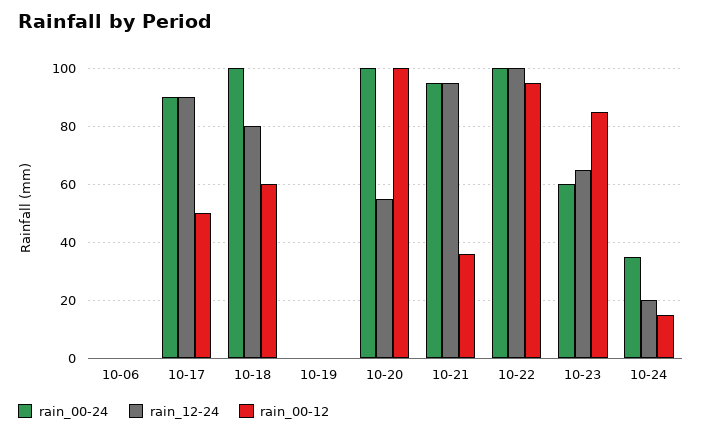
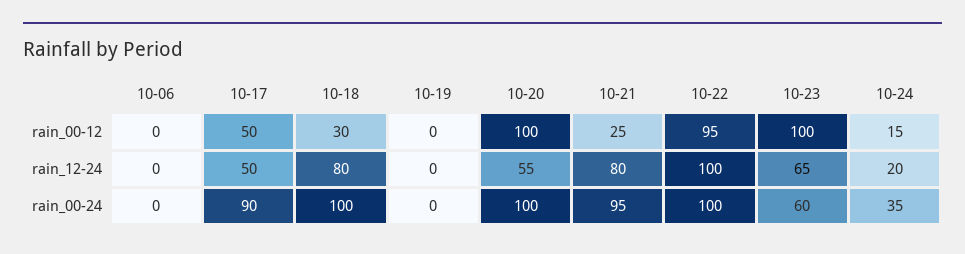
  {
    "rain_00-24": {
      "10-06": 0,
      "10-17": 90,
      "10-18": 100,
      "10-19": 0,
      "10-20": 100,
      "10-21": 95,
      "10-22": 100,
      "10-23": 60,
      "10-24": 35
    },
    "rain_12-24": {
      "10-06": 0,
-     "10-17": 90,
+     "10-17": 50,
      "10-18": 80,
      "10-19": 0,
      "10-20": 55,
-     "10-21": 95,
+     "10-21": 80,
      "10-22": 100,
      "10-23": 65,
      "10-24": 20
    },
    "rain_00-12": {
      "10-06": 0,
      "10-17": 50,
-     "10-18": 60,
+     "10-18": 30,
      "10-19": 0,
      "10-20": 100,
-     "10-21": 35,
+     "10-21": 25,
      "10-22": 95,
-     "10-23": 85,
+     "10-23": 100,
      "10-24": 15
    }
  }

